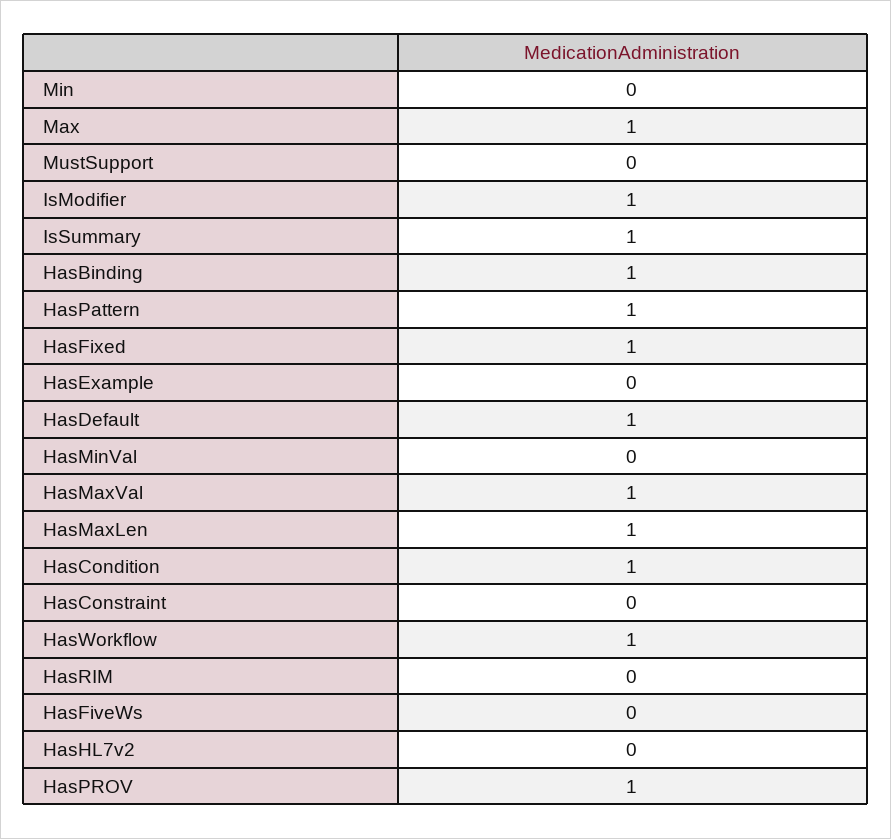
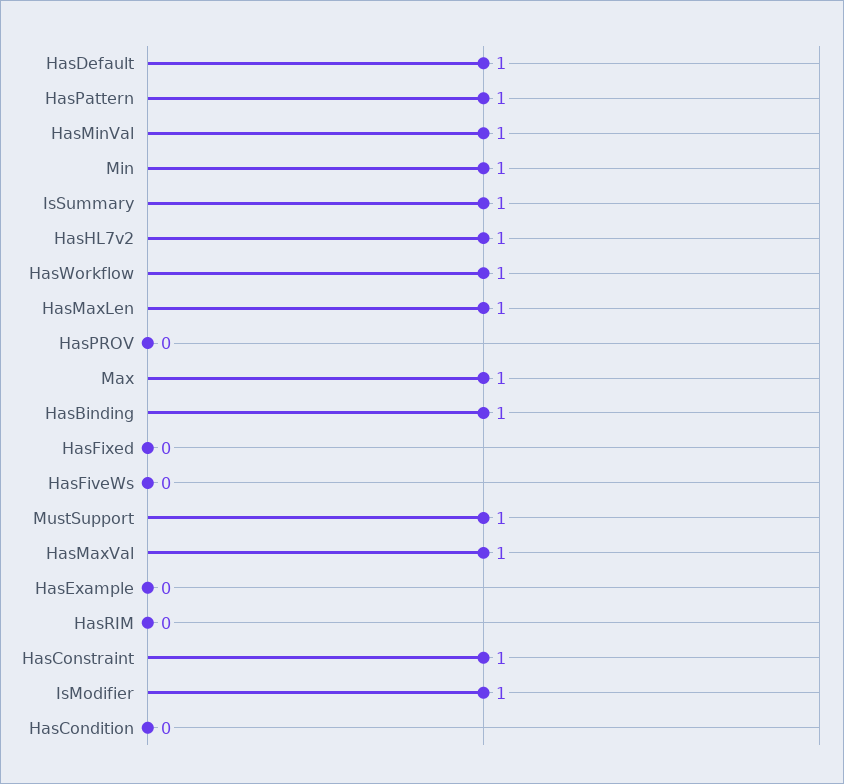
  {
-   "Min": 0,
+   "Min": 1,
    "Max": 1,
-   "MustSupport": 0,
+   "MustSupport": 1,
    "IsModifier": 1,
    "IsSummary": 1,
    "HasBinding": 1,
    "HasPattern": 1,
-   "HasFixed": 1,
+   "HasFixed": 0,
    "HasExample": 0,
    "HasDefault": 1,
-   "HasMinVal": 0,
+   "HasMinVal": 1,
    "HasMaxVal": 1,
    "HasMaxLen": 1,
-   "HasCondition": 1,
+   "HasCondition": 0,
-   "HasConstraint": 0,
+   "HasConstraint": 1,
    "HasWorkflow": 1,
    "HasRIM": 0,
    "HasFiveWs": 0,
-   "HasHL7v2": 0,
+   "HasHL7v2": 1,
-   "HasPROV": 1
+   "HasPROV": 0
  }

